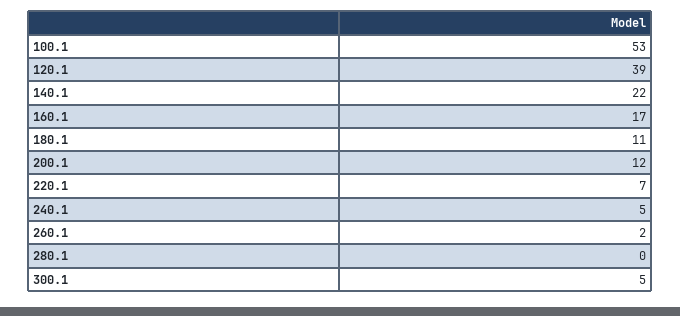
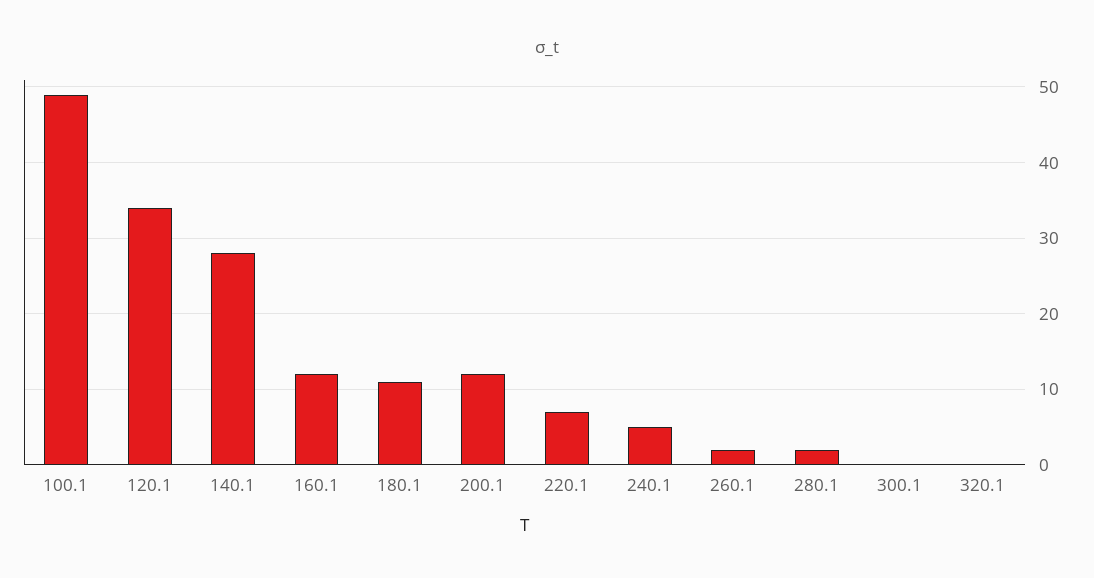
  {
-   "100.1": 53,
+   "100.1": 49,
-   "120.1": 39,
+   "120.1": 34,
-   "140.1": 22,
+   "140.1": 28,
-   "160.1": 17,
+   "160.1": 12,
    "180.1": 11,
    "200.1": 12,
    "220.1": 7,
    "240.1": 5,
    "260.1": 2,
-   "280.1": 0,
+   "280.1": 2,
-   "300.1": 5
+   "300.1": 0,
+   "320.1": 0
  }

